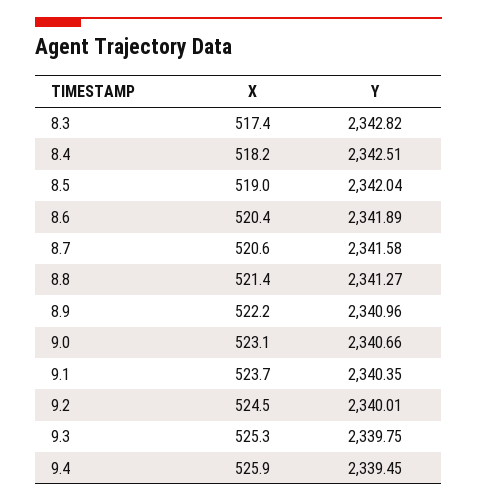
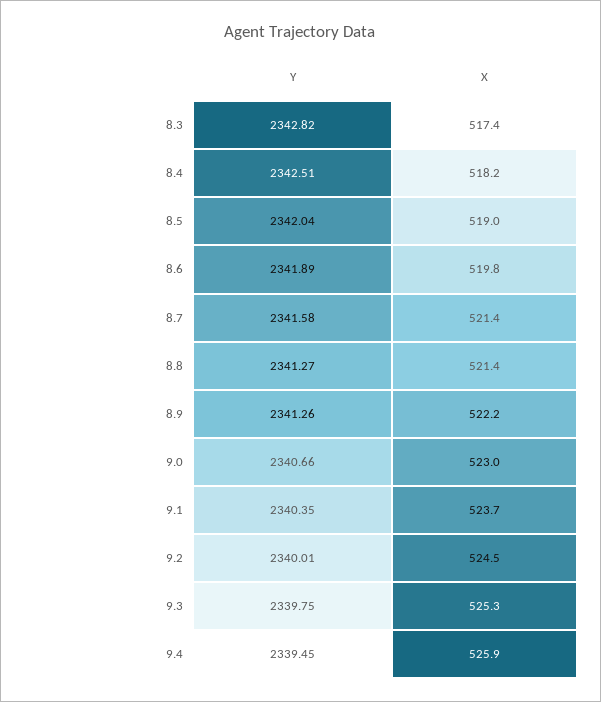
  {
    "X": {
      "8.3": 517.4,
      "8.4": 518.2,
      "8.5": 519,
-     "8.6": 520.4,
+     "8.6": 519.8,
-     "8.7": 520.6,
+     "8.7": 521.4,
      "8.8": 521.4,
      "8.9": 522.2,
-     "9.0": 523.1,
+     "9.0": 523,
      "9.1": 523.7,
      "9.2": 524.5,
      "9.3": 525.3,
      "9.4": 525.9
    },
    "Y": {
      "8.3": 2342.82,
      "8.4": 2342.51,
      "8.5": 2342.04,
      "8.6": 2341.89,
      "8.7": 2341.58,
      "8.8": 2341.27,
-     "8.9": 2340.96,
+     "8.9": 2341.26,
      "9.0": 2340.66,
      "9.1": 2340.35,
      "9.2": 2340.01,
      "9.3": 2339.75,
      "9.4": 2339.45
    }
  }

